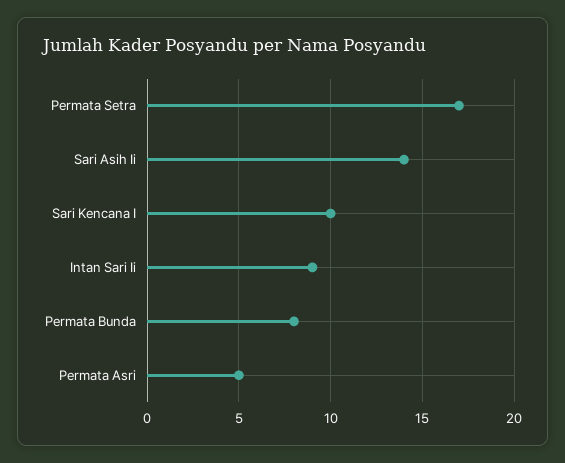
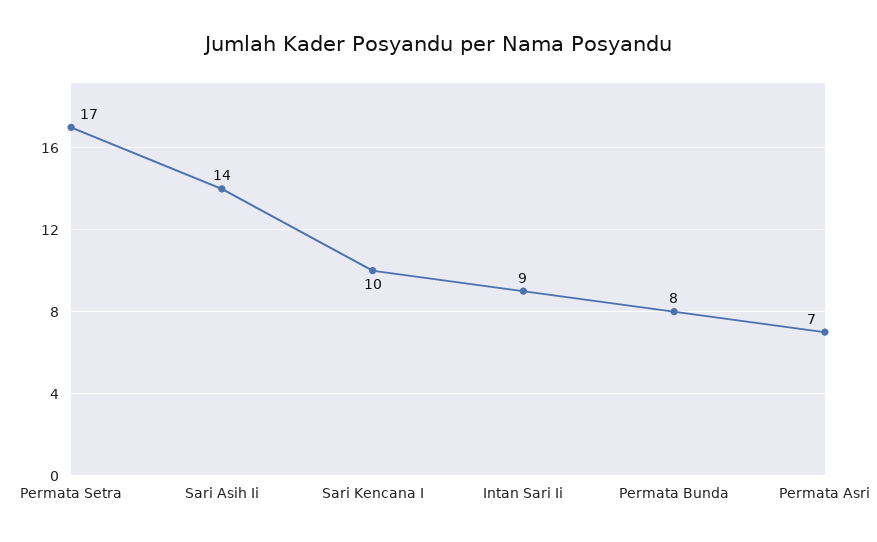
  {
    "Permata Setra": 17,
    "Sari Asih Ii": 14,
    "Sari Kencana I": 10,
    "Intan Sari Ii": 9,
    "Permata Bunda": 8,
-   "Permata Asri": 5
+   "Permata Asri": 7
  }

